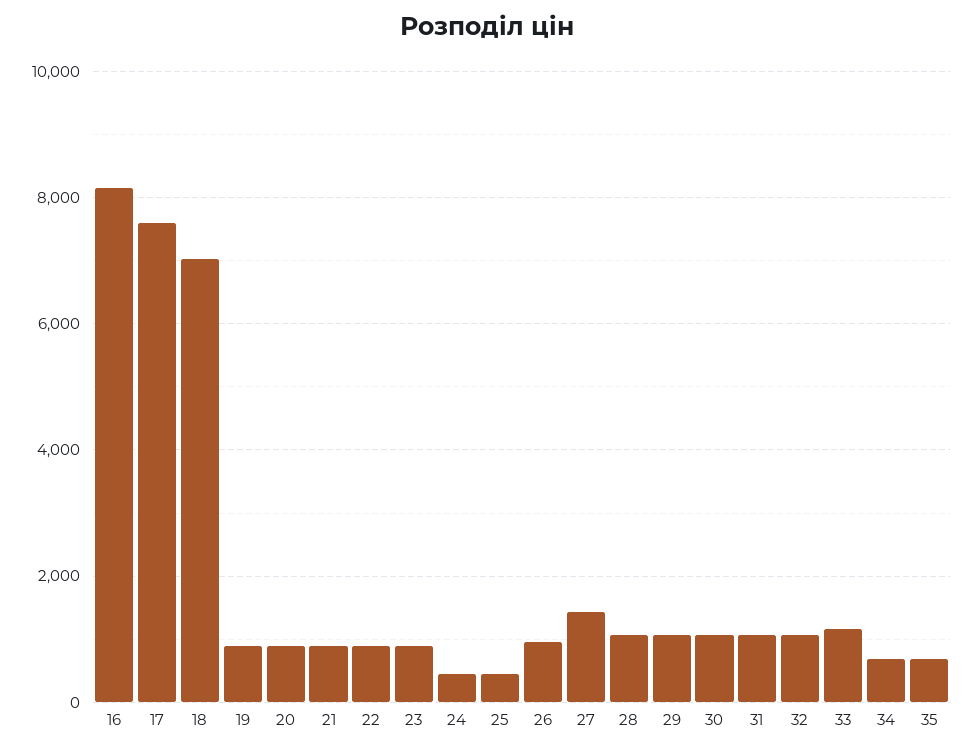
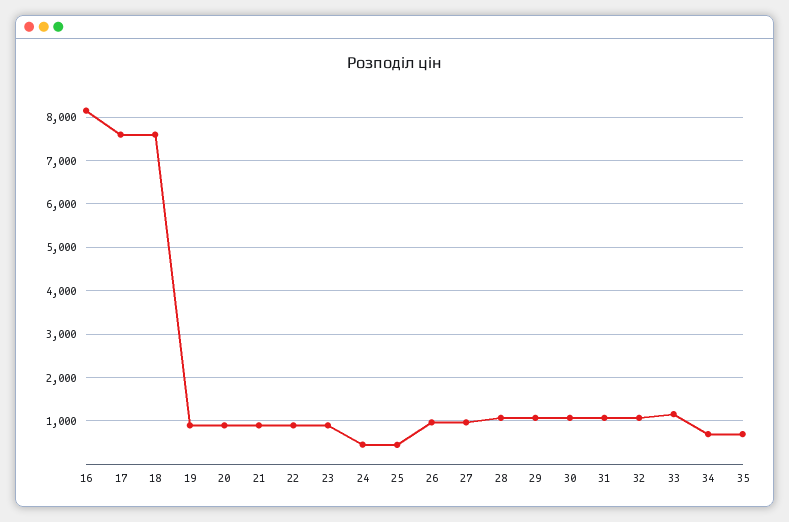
  {
    "16": 8200,
    "17": 7600,
-   "18": 7000,
+   "18": 7600,
    "19": 800,
    "20": 800,
    "21": 800,
    "22": 800,
    "23": 800,
    "24": 400,
    "25": 400,
    "26": 1000,
-   "27": 1400,
+   "27": 1000,
    "28": 1000,
    "29": 1000,
    "30": 1000,
    "31": 1000,
    "32": 1000,
    "33": 1200,
    "34": 600,
    "35": 600
  }

